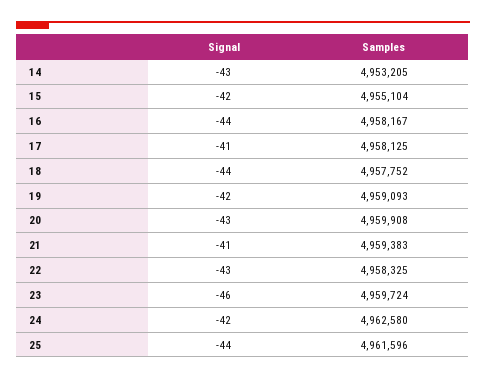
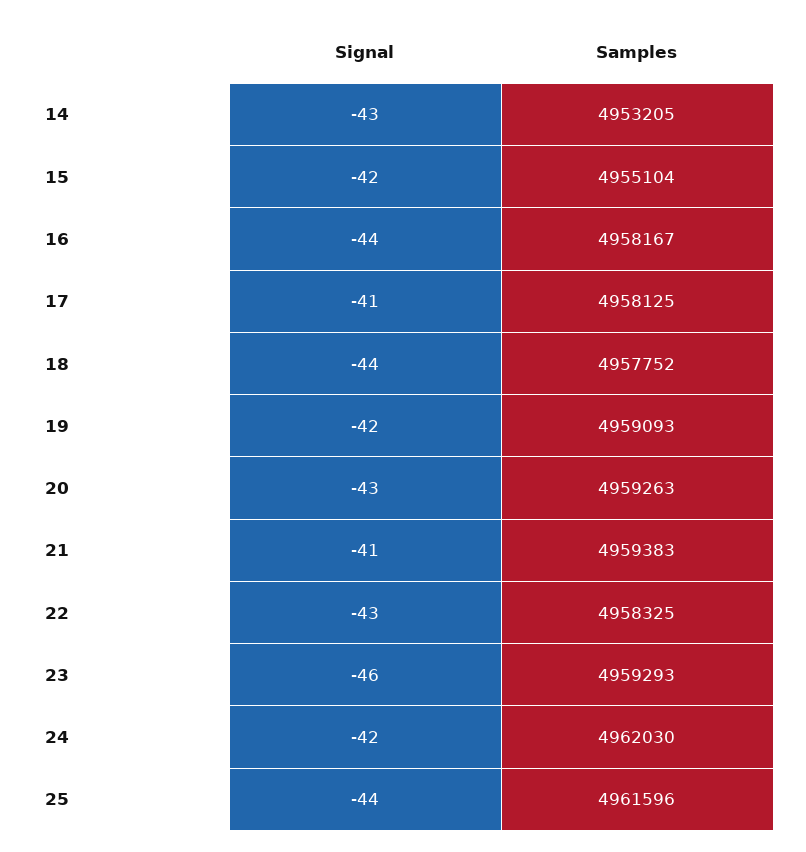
  {
    "Signal": {
      "14": -43,
      "15": -42,
      "16": -44,
      "17": -41,
      "18": -44,
      "19": -42,
      "20": -43,
      "21": -41,
      "22": -43,
      "23": -46,
      "24": -42,
      "25": -44
    },
    "Samples": {
      "14": 4953205,
      "15": 4955104,
      "16": 4958167,
      "17": 4958125,
      "18": 4957752,
      "19": 4959093,
-     "20": 4959908,
+     "20": 4959263,
      "21": 4959383,
      "22": 4958325,
-     "23": 4959724,
+     "23": 4959293,
-     "24": 4962580,
+     "24": 4962030,
      "25": 4961596
    }
  }

